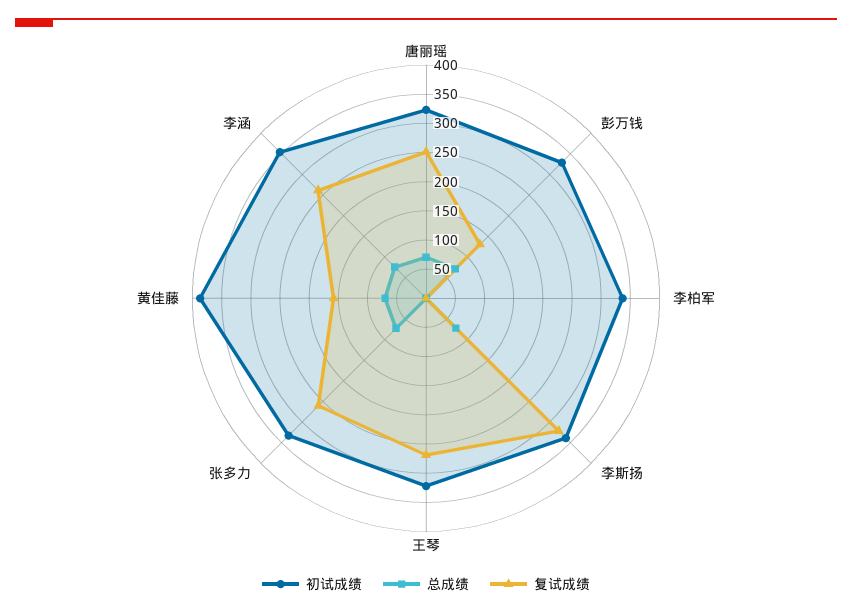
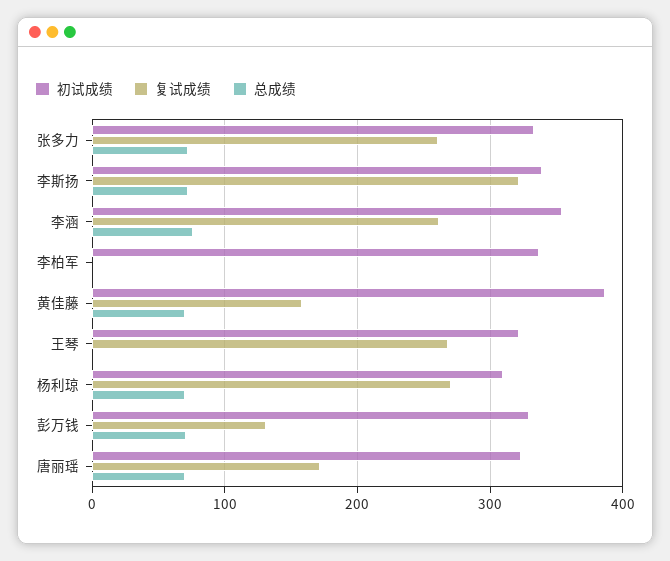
  {
    "初试成绩": {
      "唐丽瑶": 320,
      "彭万钱": 330,
      "李柏军": 340,
      "李斯扬": 340,
      "王琴": 320,
      "张多力": 330,
      "黄佳藤": 390,
-     "李涵": 350
+     "李涵": 350,
+     "杨利琼": 310
    },
    "总成绩": {
      "唐丽瑶": 70,
      "彭万钱": 70,
      "李柏军": 0,
      "李斯扬": 70,
      "王琴": 0,
      "张多力": 70,
      "黄佳藤": 70,
-     "李涵": 80
+     "李涵": 80,
+     "杨利琼": 70
    },
    "复试成绩": {
-     "唐丽瑶": 250,
+     "唐丽瑶": 170,
      "彭万钱": 130,
      "李柏军": 0,
      "李斯扬": 320,
      "王琴": 270,
      "张多力": 260,
      "黄佳藤": 160,
-     "李涵": 260
+     "李涵": 260,
+     "杨利琼": 270
    }
  }

